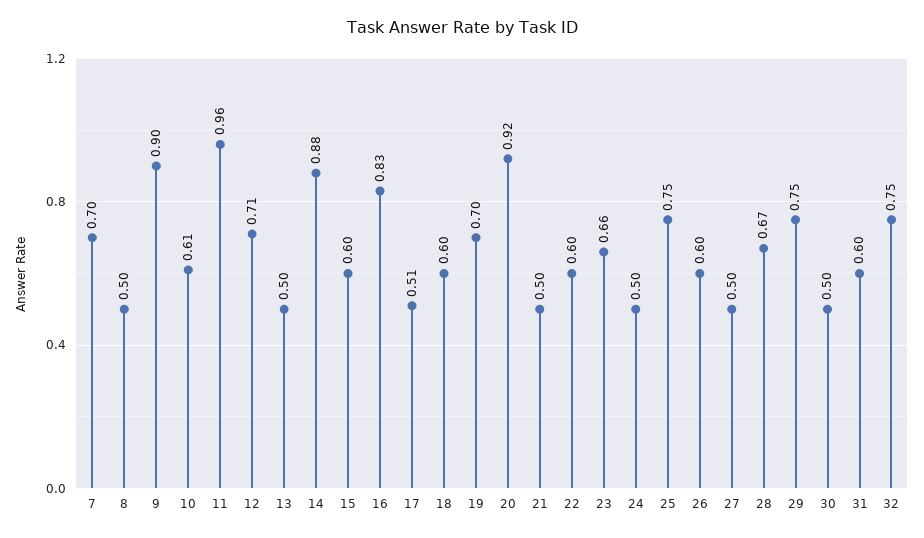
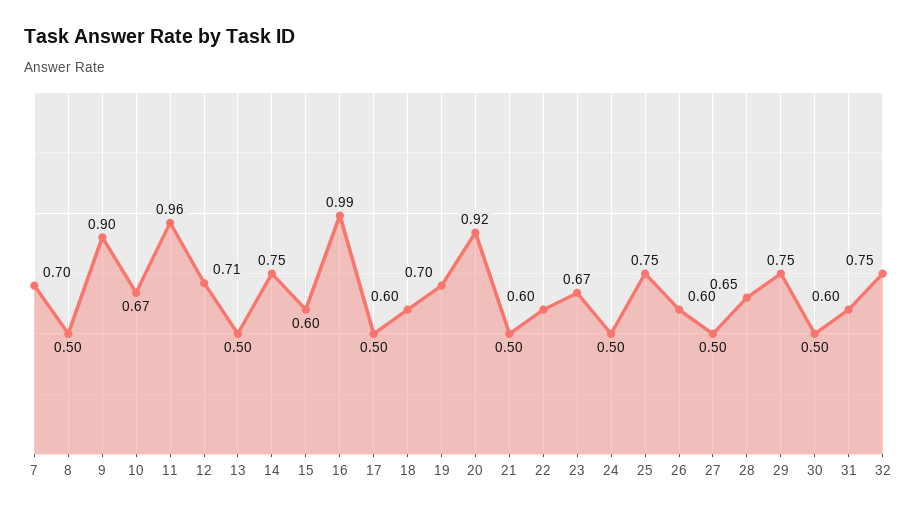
  {
    "7": 0.7,
    "8": 0.5,
    "9": 0.9,
-   "10": 0.61,
+   "10": 0.67,
    "11": 0.96,
    "12": 0.71,
    "13": 0.5,
-   "14": 0.88,
+   "14": 0.75,
    "15": 0.6,
-   "16": 0.83,
+   "16": 0.99,
-   "17": 0.51,
+   "17": 0.5,
    "18": 0.6,
    "19": 0.7,
    "20": 0.92,
    "21": 0.5,
    "22": 0.6,
-   "23": 0.66,
+   "23": 0.67,
    "24": 0.5,
    "25": 0.75,
    "26": 0.6,
    "27": 0.5,
-   "28": 0.67,
+   "28": 0.65,
    "29": 0.75,
    "30": 0.5,
    "31": 0.6,
    "32": 0.75
  }

